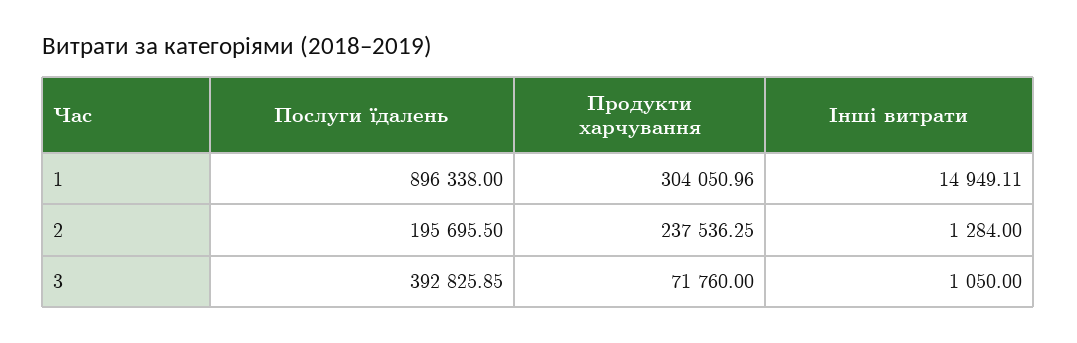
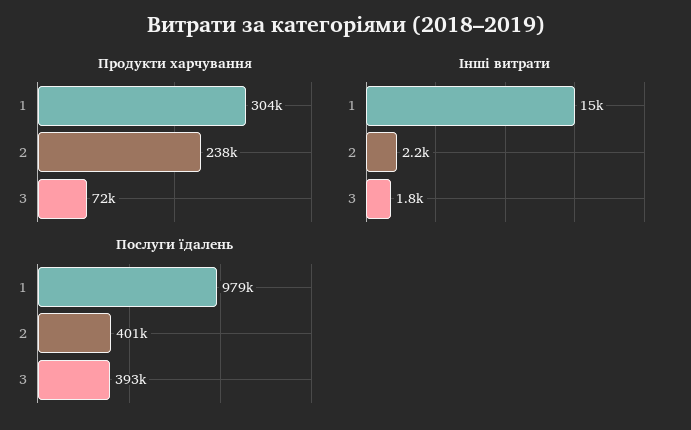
  {
    "Послуги їдалень": {
-     "1": 896338,
+     "1": 979000,
-     "2": 195695.5,
+     "2": 401000,
      "3": 392825.85
    },
    "Продукти харчування": {
      "1": 304050.96,
      "2": 237536.25,
      "3": 71760
    },
    "Інші витрати": {
      "1": 14949.11,
-     "2": 1284,
+     "2": 2200,
-     "3": 1050
+     "3": 1800
    }
  }

